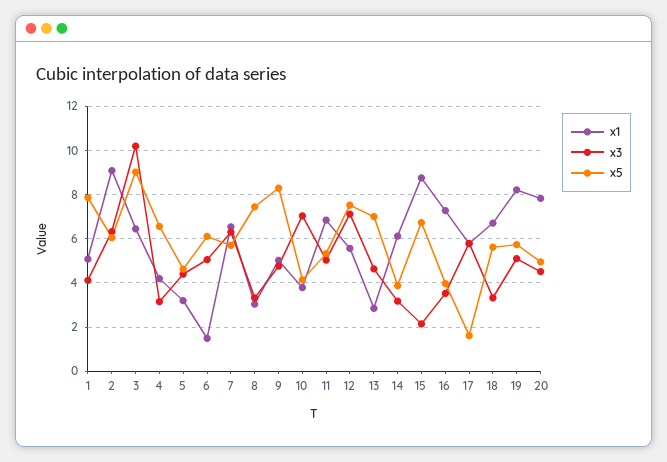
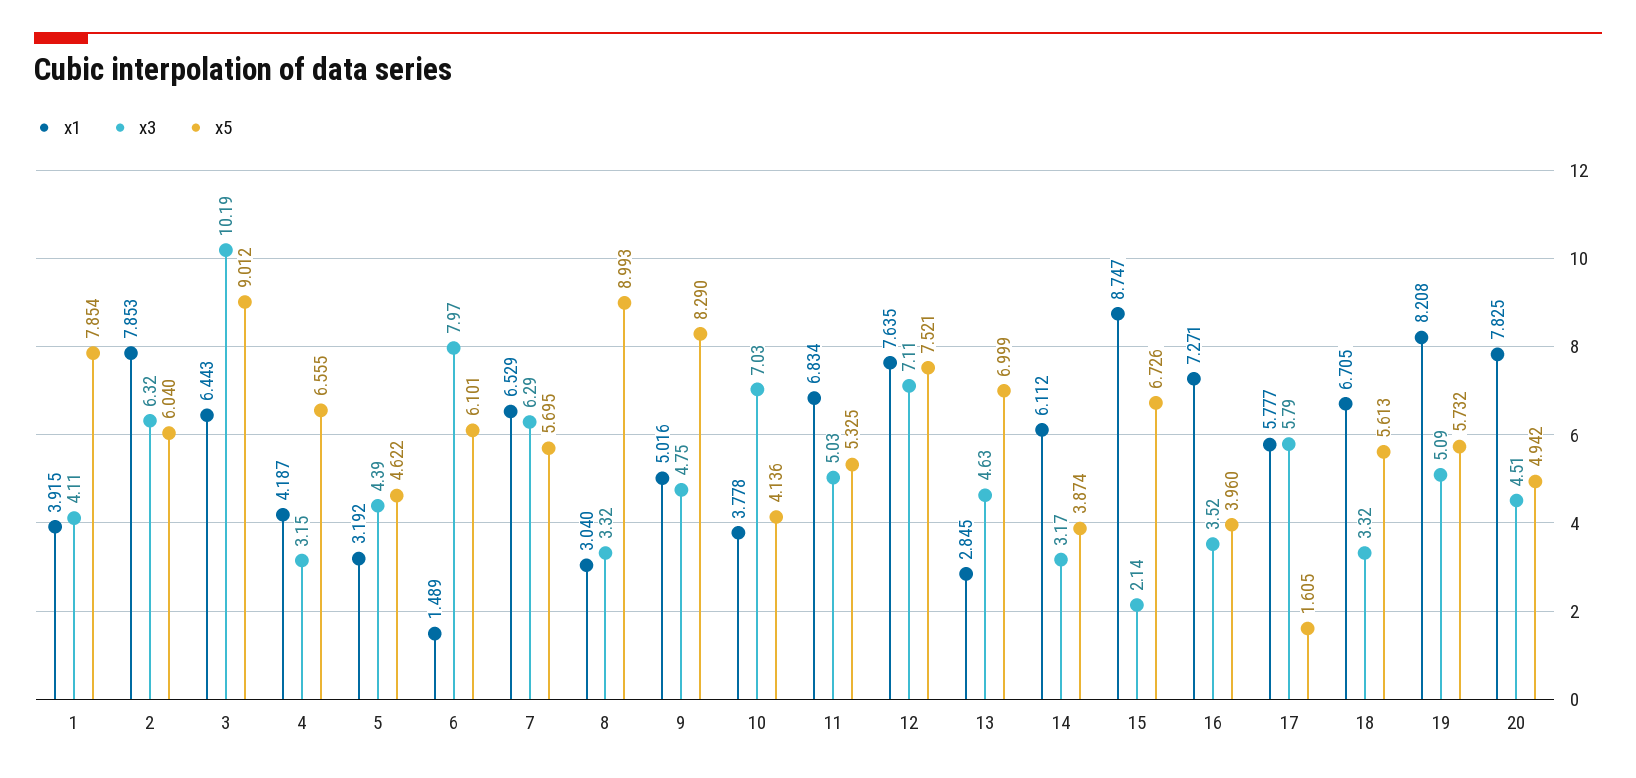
  {
    "x1": {
-     "1": 5,
+     "1": 3.915,
-     "2": 9,
+     "2": 7.853,
      "3": 6.443,
      "4": 4.187,
      "5": 3.192,
      "6": 1.489,
      "7": 6.529,
      "8": 3.04,
      "9": 5.016,
      "10": 3.778,
      "11": 6.834,
-     "12": 5.5,
+     "12": 7.635,
      "13": 2.845,
      "14": 6.112,
      "15": 8.747,
      "16": 7.271,
      "17": 5.777,
      "18": 6.705,
      "19": 8.208,
      "20": 7.825
    },
    "x3": {
      "1": 4.11,
      "2": 6.32,
      "3": 10.19,
      "4": 3.15,
      "5": 4.39,
-     "6": 5,
+     "6": 7.97,
      "7": 6.29,
      "8": 3.32,
      "9": 4.75,
      "10": 7.03,
      "11": 5.03,
      "12": 7.11,
      "13": 4.63,
      "14": 3.17,
      "15": 2.14,
      "16": 3.52,
      "17": 5.79,
      "18": 3.32,
      "19": 5.09,
      "20": 4.51
    },
    "x5": {
      "1": 7.854,
      "2": 6.04,
      "3": 9.012,
      "4": 6.555,
      "5": 4.622,
      "6": 6.101,
      "7": 5.695,
-     "8": 7.5,
+     "8": 8.993,
      "9": 8.29,
      "10": 4.136,
      "11": 5.325,
      "12": 7.521,
      "13": 6.999,
      "14": 3.874,
      "15": 6.726,
      "16": 3.96,
      "17": 1.605,
      "18": 5.613,
      "19": 5.732,
      "20": 4.942
    }
  }

